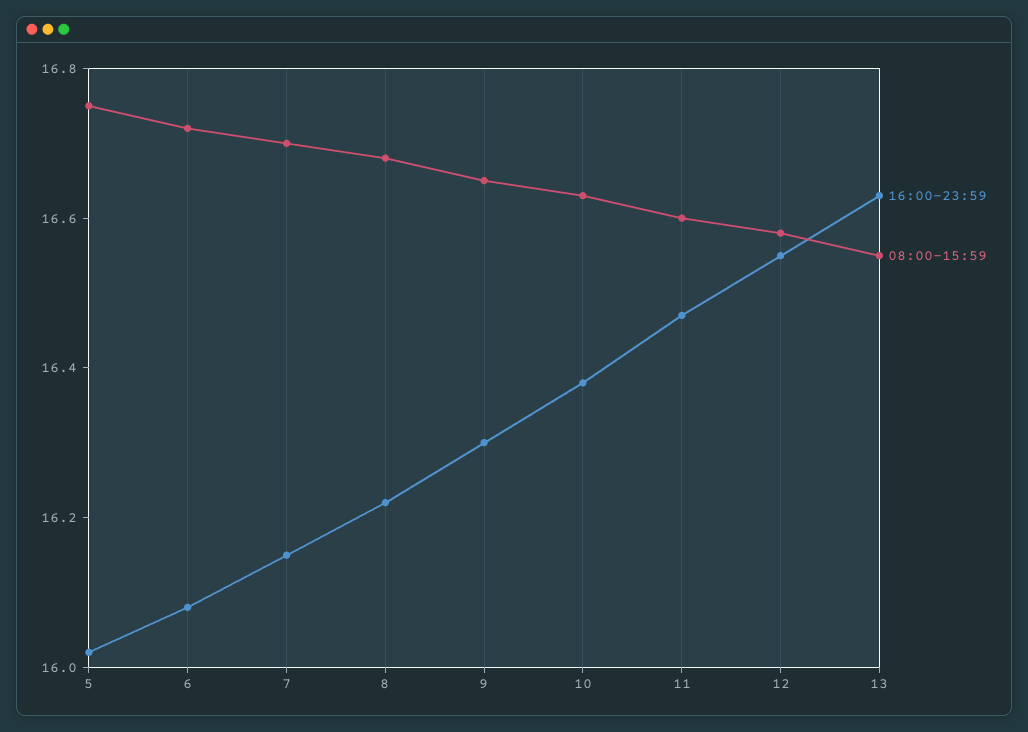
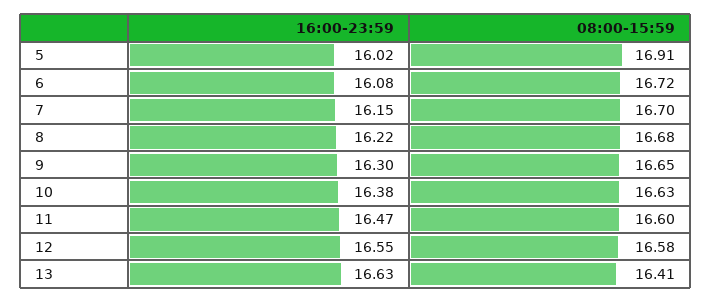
  {
    "16:00-23:59": {
      "5": 16.02,
      "6": 16.08,
      "7": 16.15,
      "8": 16.22,
      "9": 16.3,
      "10": 16.38,
      "11": 16.47,
      "12": 16.55,
      "13": 16.63
    },
    "08:00-15:59": {
-     "5": 16.75,
+     "5": 16.91,
      "6": 16.72,
      "7": 16.7,
      "8": 16.68,
      "9": 16.65,
      "10": 16.63,
      "11": 16.6,
      "12": 16.58,
-     "13": 16.55
+     "13": 16.41
    }
  }

